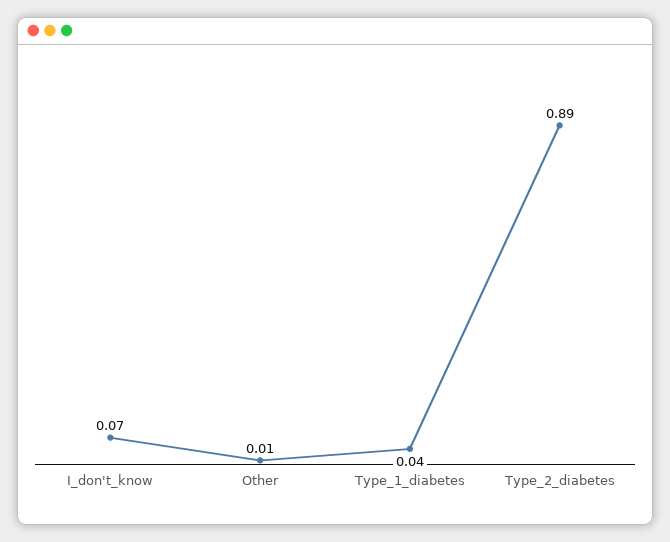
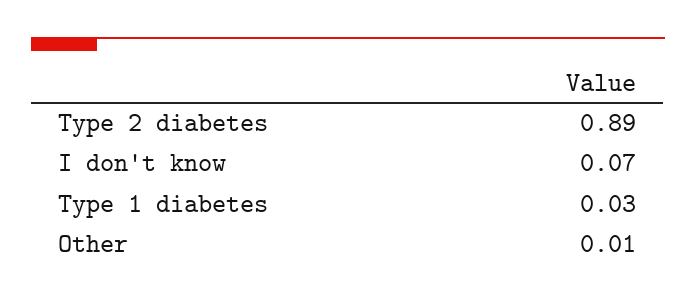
  {
    "I_don't_know": 0.07,
    "Other": 0.01,
-   "Type_1_diabetes": 0.04,
+   "Type_1_diabetes": 0.03,
    "Type_2_diabetes": 0.89
  }

